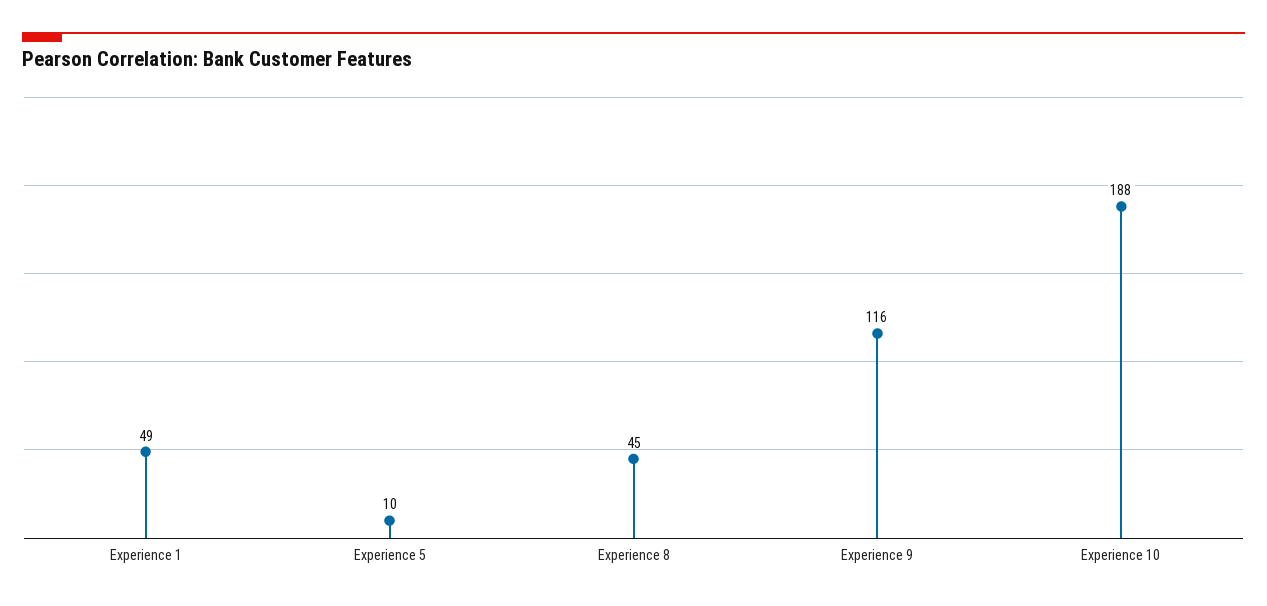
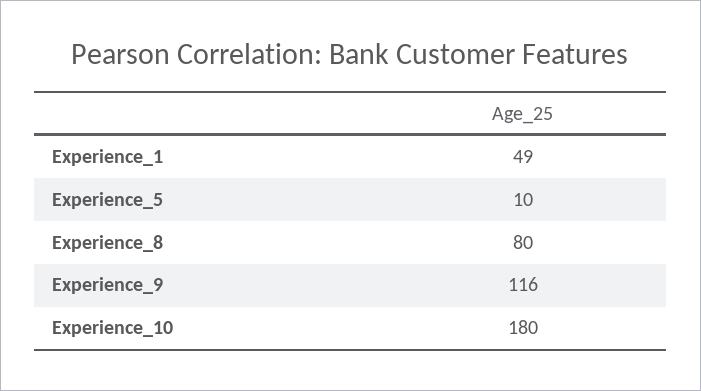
  {
    "Experience 1": 49,
    "Experience 5": 10,
-   "Experience 8": 45,
+   "Experience 8": 80,
    "Experience 9": 116,
-   "Experience 10": 188
+   "Experience 10": 180
  }

